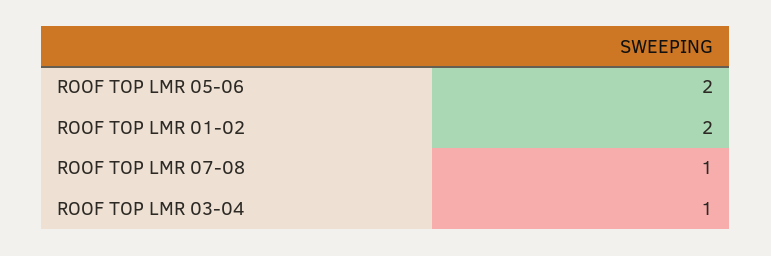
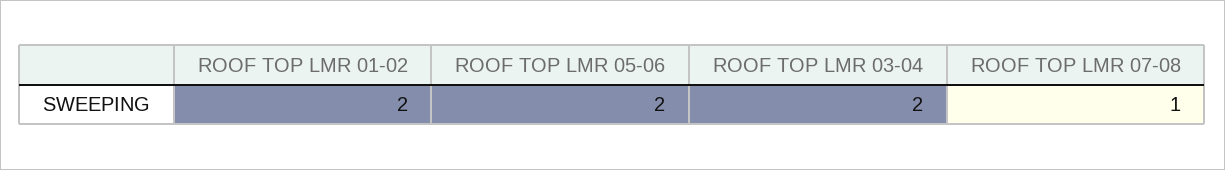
  {
    "ROOF TOP LMR 05-06": 2,
    "ROOF TOP LMR 01-02": 2,
    "ROOF TOP LMR 07-08": 1,
-   "ROOF TOP LMR 03-04": 1
+   "ROOF TOP LMR 03-04": 2
  }

